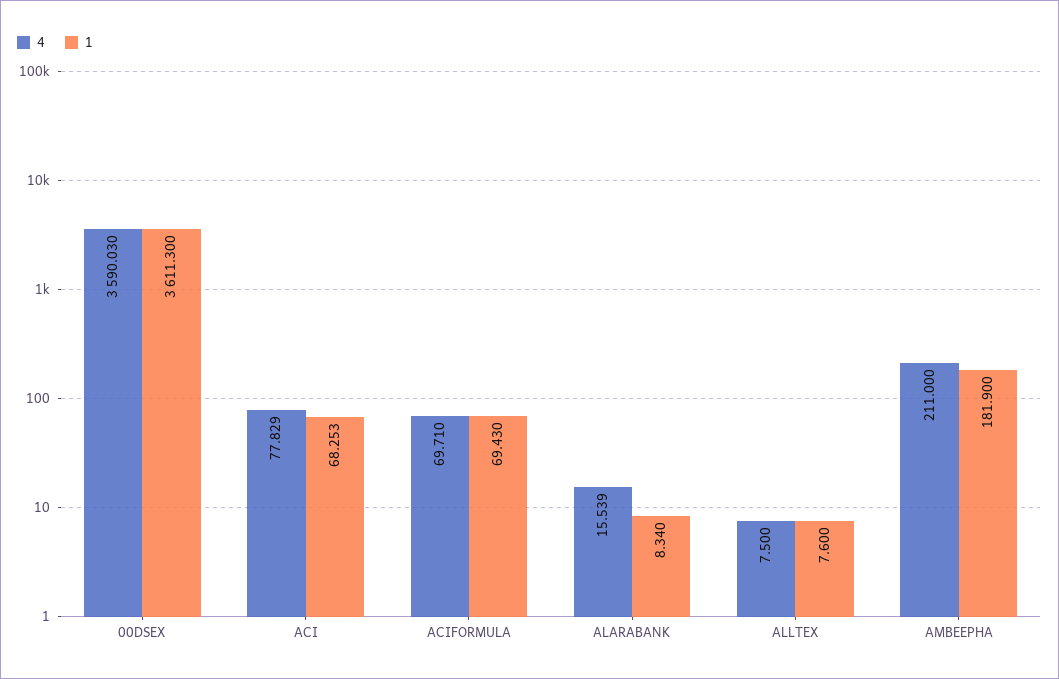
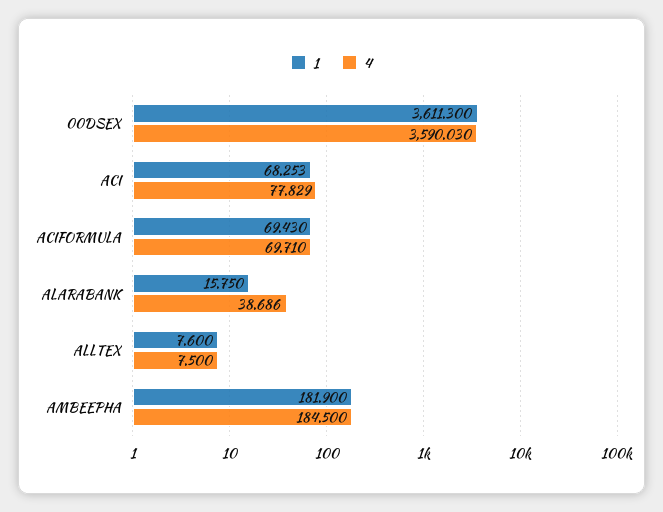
  {
    "4": {
      "00DSEX": 3590.03,
      "ACI": 77.829,
      "ACIFORMULA": 69.71,
-     "ALARABANK": 15.539,
+     "ALARABANK": 38.686,
      "ALLTEX": 7.5,
-     "AMBEEPHA": 211
+     "AMBEEPHA": 184.5
    },
    "1": {
      "00DSEX": 3611.3,
      "ACI": 68.253,
      "ACIFORMULA": 69.43,
-     "ALARABANK": 8.34,
+     "ALARABANK": 15.75,
      "ALLTEX": 7.6,
      "AMBEEPHA": 181.9
    }
  }

